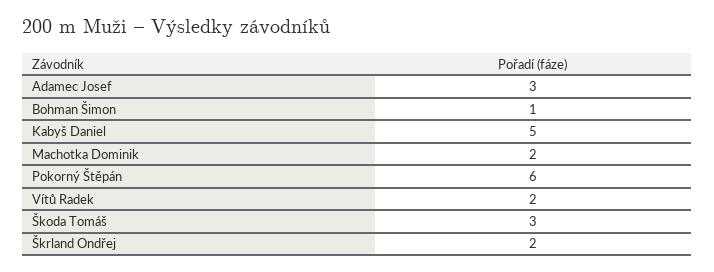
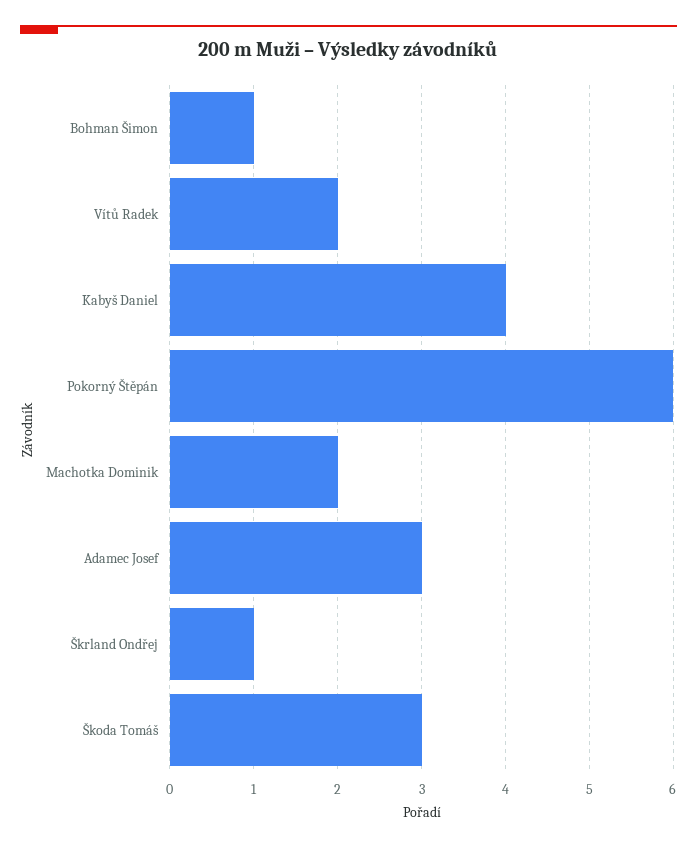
  {
    "Adamec Josef": 3,
    "Bohman Šimon": 1,
-   "Kabyš Daniel": 5,
+   "Kabyš Daniel": 4,
    "Machotka Dominik": 2,
    "Pokorný Štěpán": 6,
    "Vítů Radek": 2,
    "Škoda Tomáš": 3,
-   "Škrland Ondřej": 2
+   "Škrland Ondřej": 1
  }

